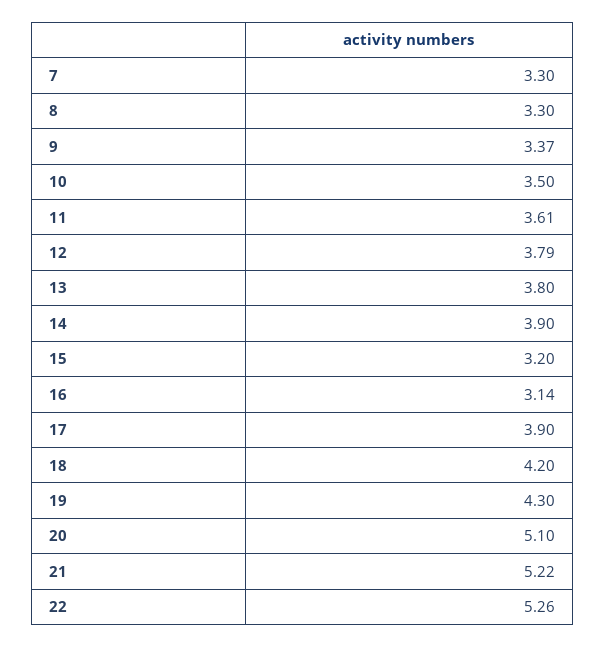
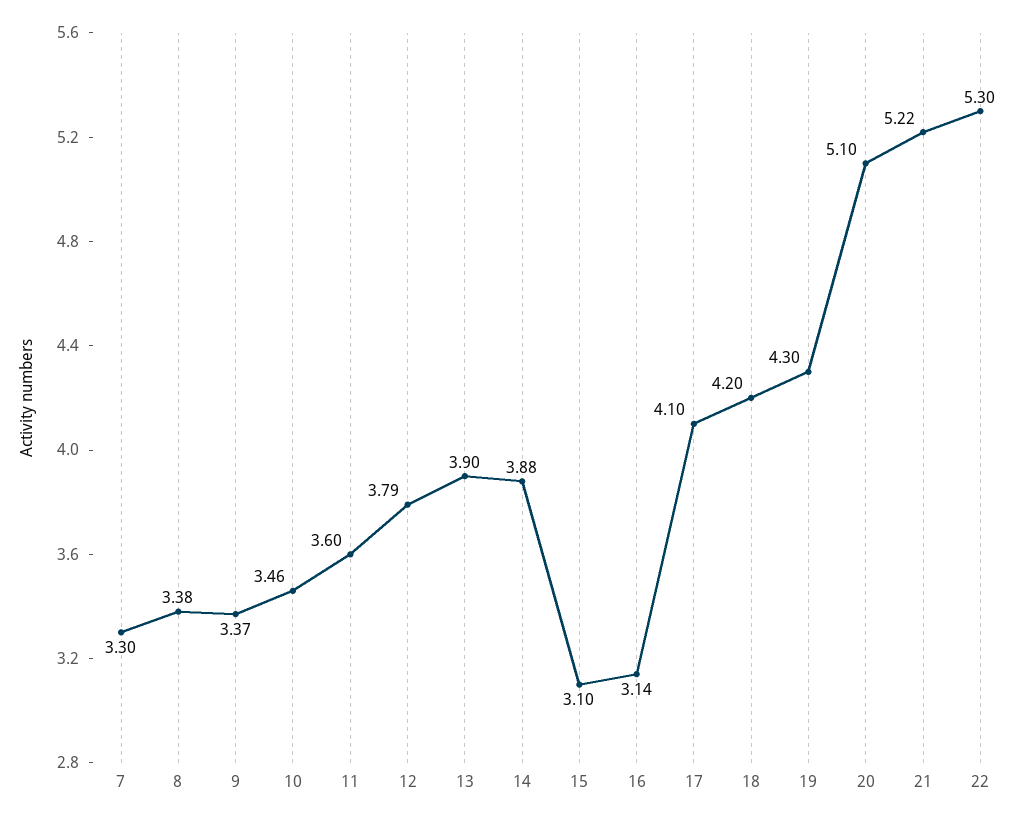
  {
    "7": 3.3,
-   "8": 3.3,
+   "8": 3.38,
    "9": 3.37,
-   "10": 3.5,
+   "10": 3.46,
-   "11": 3.61,
+   "11": 3.6,
    "12": 3.79,
-   "13": 3.8,
+   "13": 3.9,
-   "14": 3.9,
+   "14": 3.88,
-   "15": 3.2,
+   "15": 3.1,
    "16": 3.14,
-   "17": 3.9,
+   "17": 4.1,
    "18": 4.2,
    "19": 4.3,
    "20": 5.1,
    "21": 5.22,
-   "22": 5.26
+   "22": 5.3
  }

